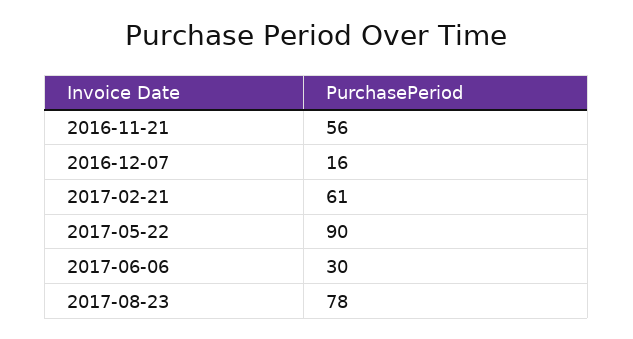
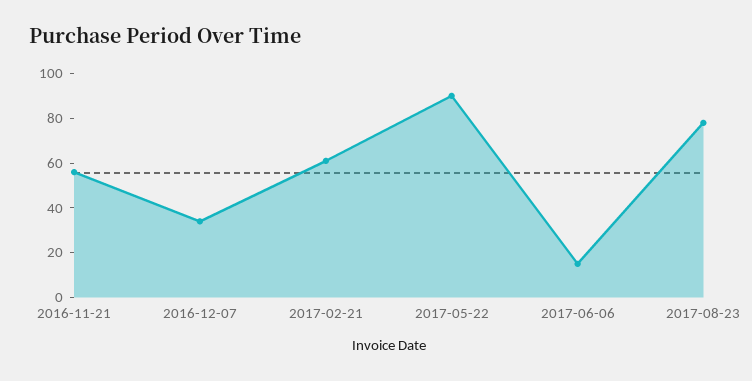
  {
    "2016-11-21": 56,
-   "2016-12-07": 16,
+   "2016-12-07": 35,
    "2017-02-21": 61,
    "2017-05-22": 90,
-   "2017-06-06": 30,
+   "2017-06-06": 15,
    "2017-08-23": 78
  }

